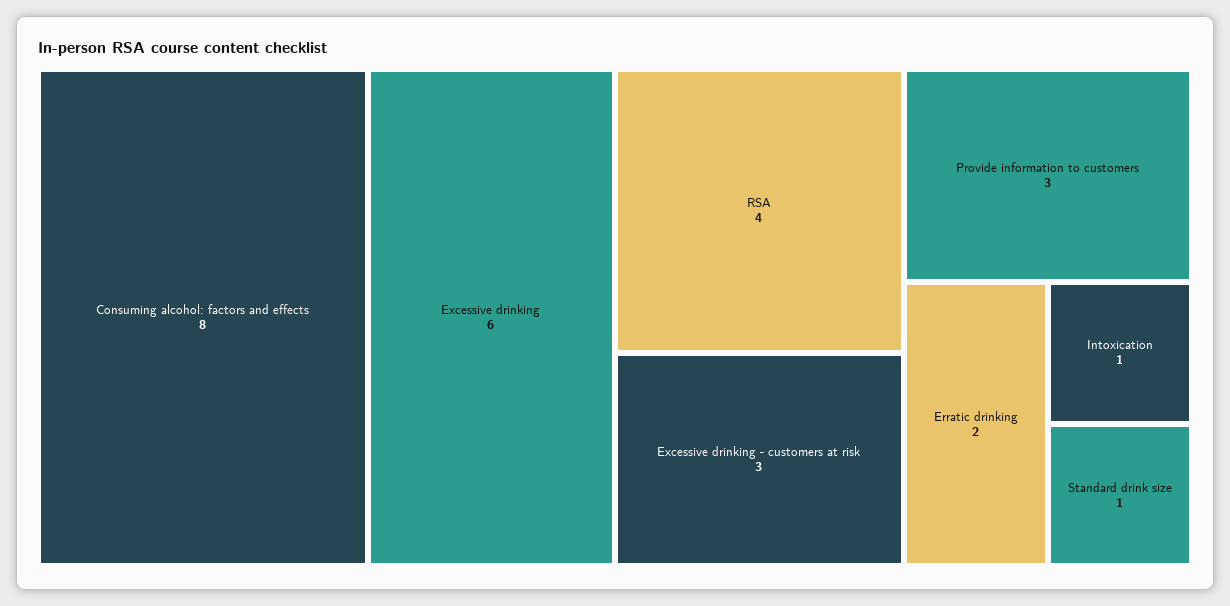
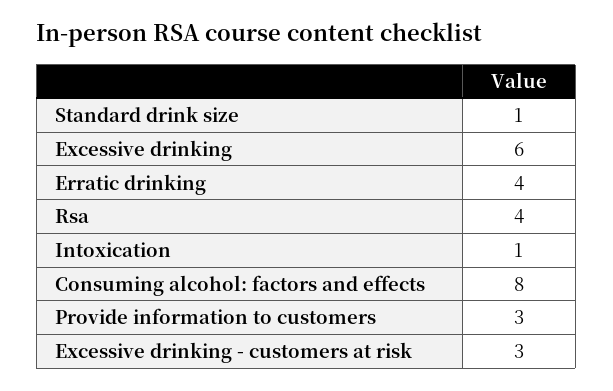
  {
    "Consuming alcohol: factors and effects": 8,
    "Excessive drinking": 6,
    "RSA": 4,
    "Excessive drinking - customers at risk": 3,
    "Provide information to customers": 3,
-   "Erratic drinking": 2,
+   "Erratic drinking": 4,
    "Intoxication": 1,
    "Standard drink size": 1
  }

